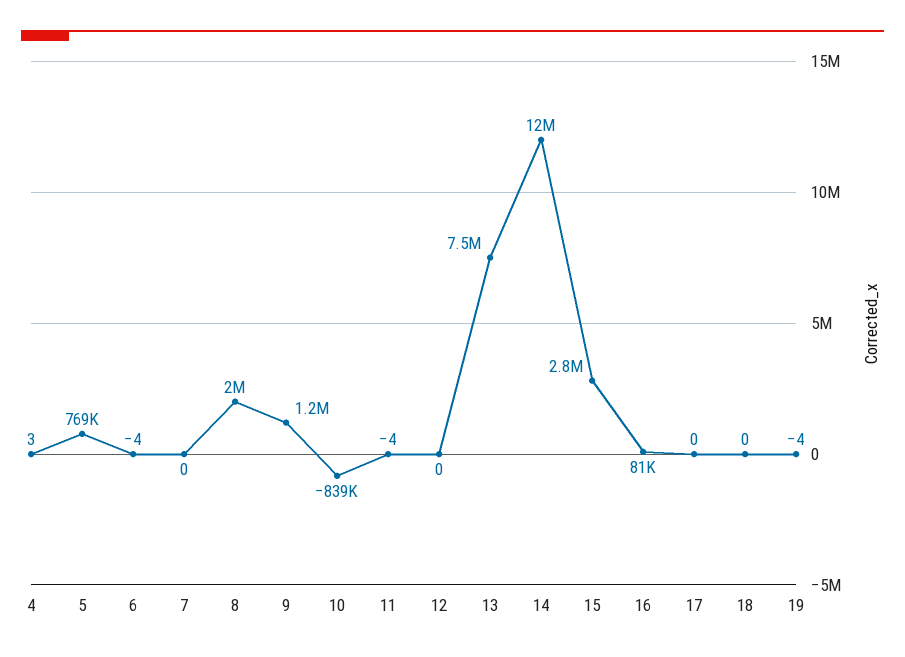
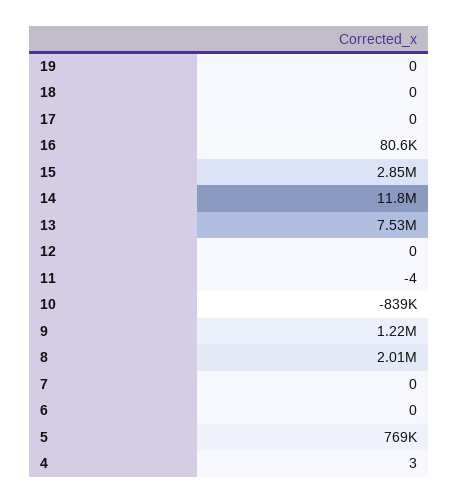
  {
    "4": 3,
    "5": 769000,
-   "6": -4,
+   "6": 0,
    "7": 0,
    "8": 2010000,
    "9": 1220000,
    "10": -839000,
    "11": -4,
    "12": 0,
    "13": 7530000,
    "14": 11800000,
    "15": 2850000,
    "16": 80600,
    "17": 0,
    "18": 0,
-   "19": -4
+   "19": 0
  }

